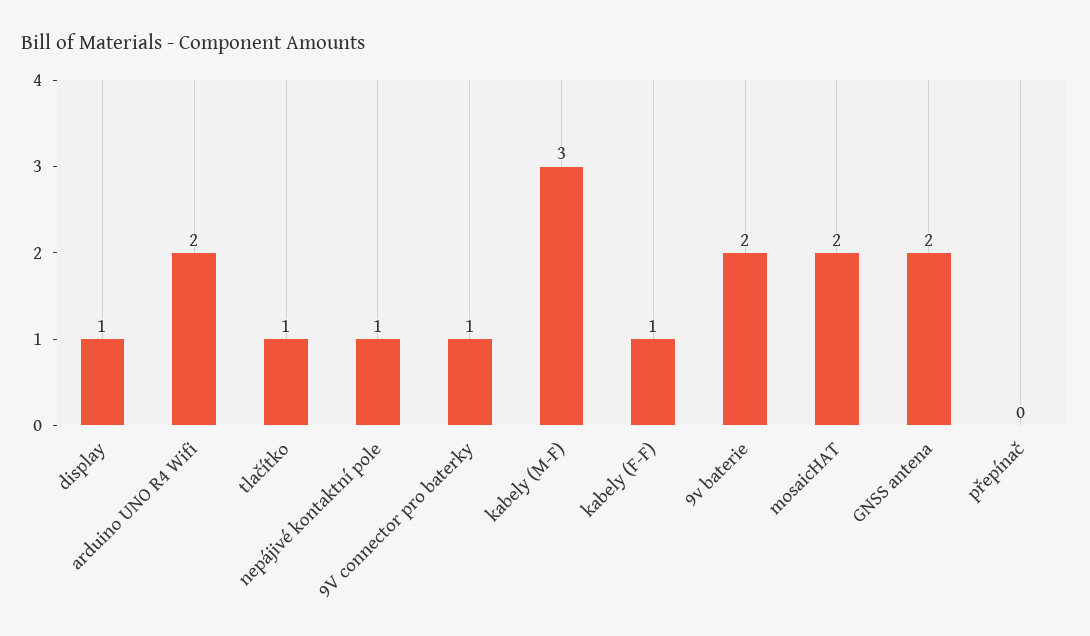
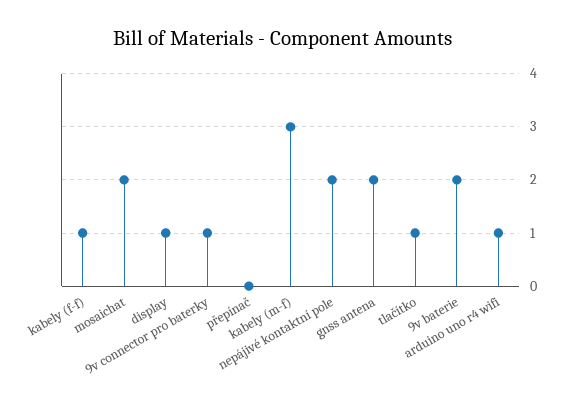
  {
    "display": 1,
-   "arduino UNO R4 Wifi": 2,
+   "arduino UNO R4 Wifi": 1,
    "tlačítko": 1,
-   "nepájivé kontaktní pole": 1,
+   "nepájivé kontaktní pole": 2,
    "9V connector pro baterky": 1,
    "kabely (M-F)": 3,
    "kabely (F-F)": 1,
    "9v baterie": 2,
    "mosaicHAT": 2,
    "GNSS antena": 2,
    "přepínač": 0
  }

